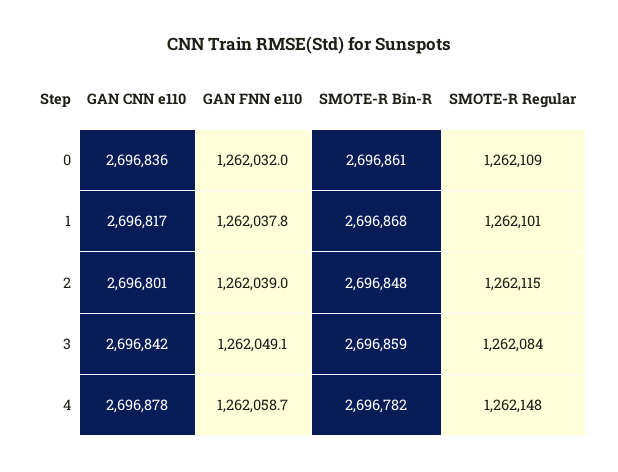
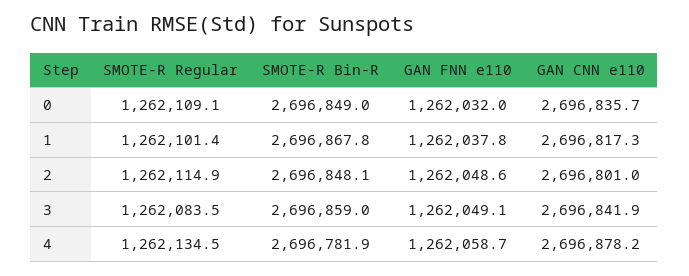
  {
    "GAN CNN e110": {
      "0": 2696835.7,
      "1": 2696817.3,
      "2": 2696801,
      "3": 2696841.9,
      "4": 2696878.2
    },
    "GAN FNN e110": {
      "0": 1262032,
      "1": 1262037.8,
-     "2": 1262039,
+     "2": 1262048.6,
      "3": 1262049.1,
      "4": 1262058.7
    },
    "SMOTE-R Bin-R": {
-     "0": 2696861,
+     "0": 2696849,
      "1": 2696867.8,
      "2": 2696848.1,
      "3": 2696859,
      "4": 2696781.9
    },
    "SMOTE-R Regular": {
      "0": 1262109.1,
      "1": 1262101.4,
      "2": 1262114.9,
      "3": 1262083.5,
-     "4": 1262148
+     "4": 1262134.5
    }
  }

